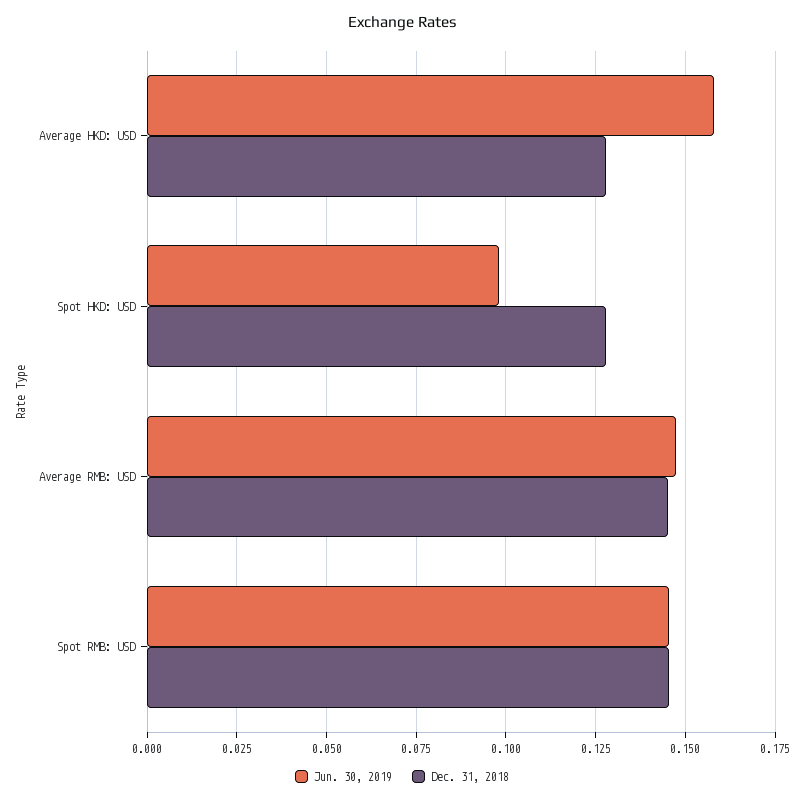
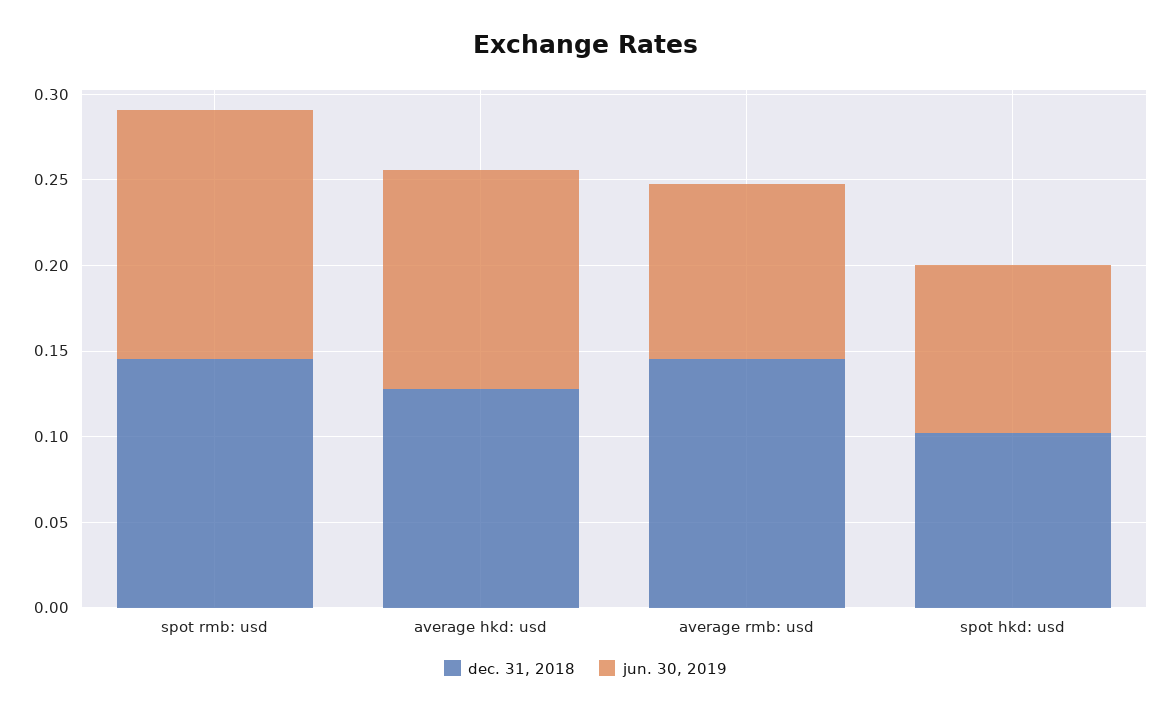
  {
    "Jun. 30, 2019": {
-     "Average HKD: USD": 0.1575,
+     "Average HKD: USD": 0.13,
      "Spot HKD: USD": 0.0975,
-     "Average RMB: USD": 0.1475,
+     "Average RMB: USD": 0.1,
      "Spot RMB: USD": 0.145
    },
    "Dec. 31, 2018": {
      "Average HKD: USD": 0.1275,
-     "Spot HKD: USD": 0.1275,
+     "Spot HKD: USD": 0.1,
      "Average RMB: USD": 0.145,
      "Spot RMB: USD": 0.145
    }
  }

